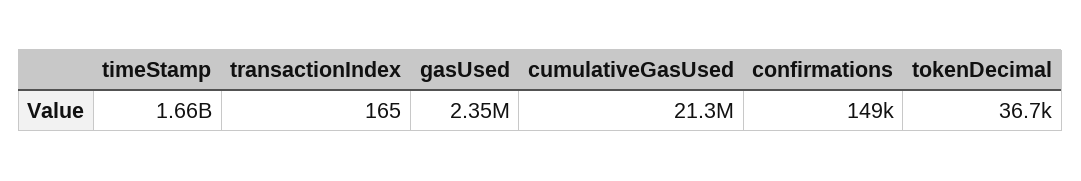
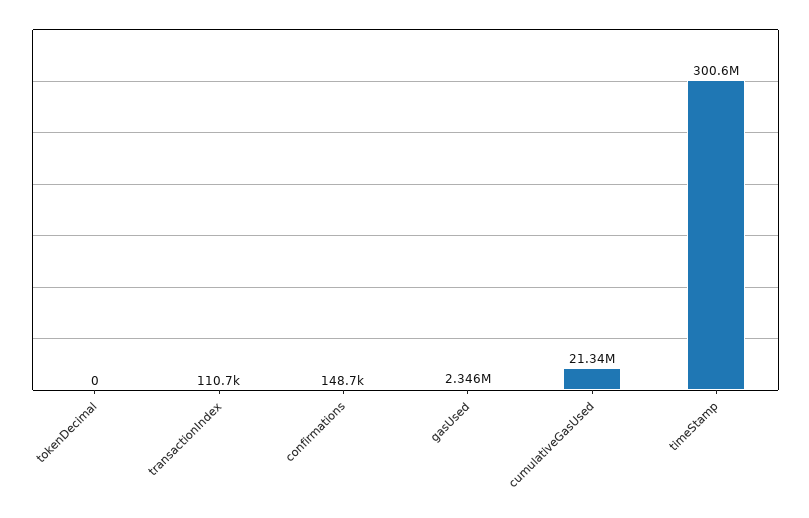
  {
-   "timeStamp": 1660000000,
+   "timeStamp": 300600000,
-   "transactionIndex": 165,
+   "transactionIndex": 110700,
    "gasUsed": 2346000,
    "cumulativeGasUsed": 21340000,
    "confirmations": 148700,
-   "tokenDecimal": 36700
+   "tokenDecimal": 0
  }

